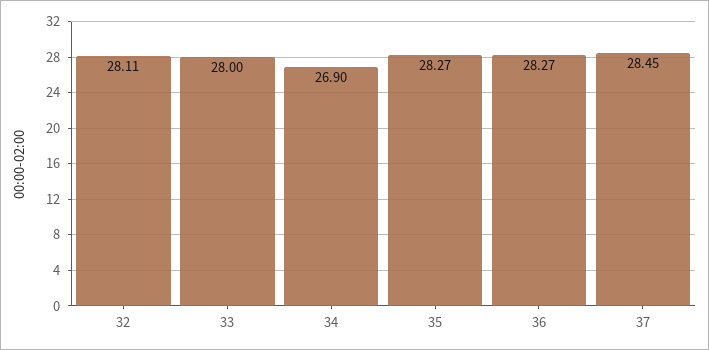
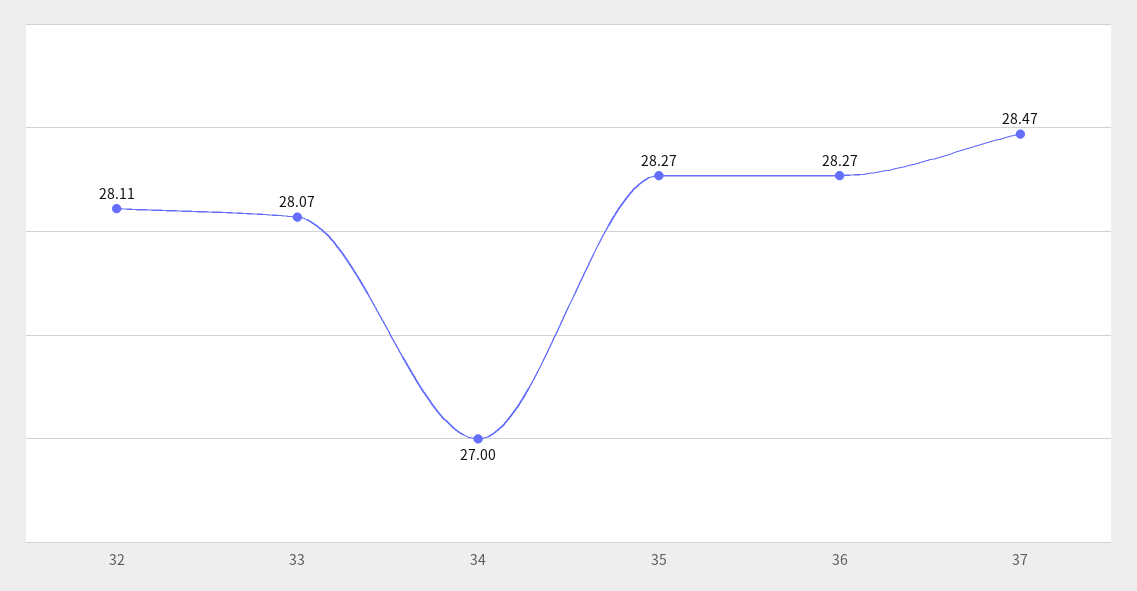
  {
    "32": 28.11,
-   "33": 28,
+   "33": 28.07,
-   "34": 26.9,
+   "34": 27,
    "35": 28.27,
    "36": 28.27,
-   "37": 28.45
+   "37": 28.47
  }

